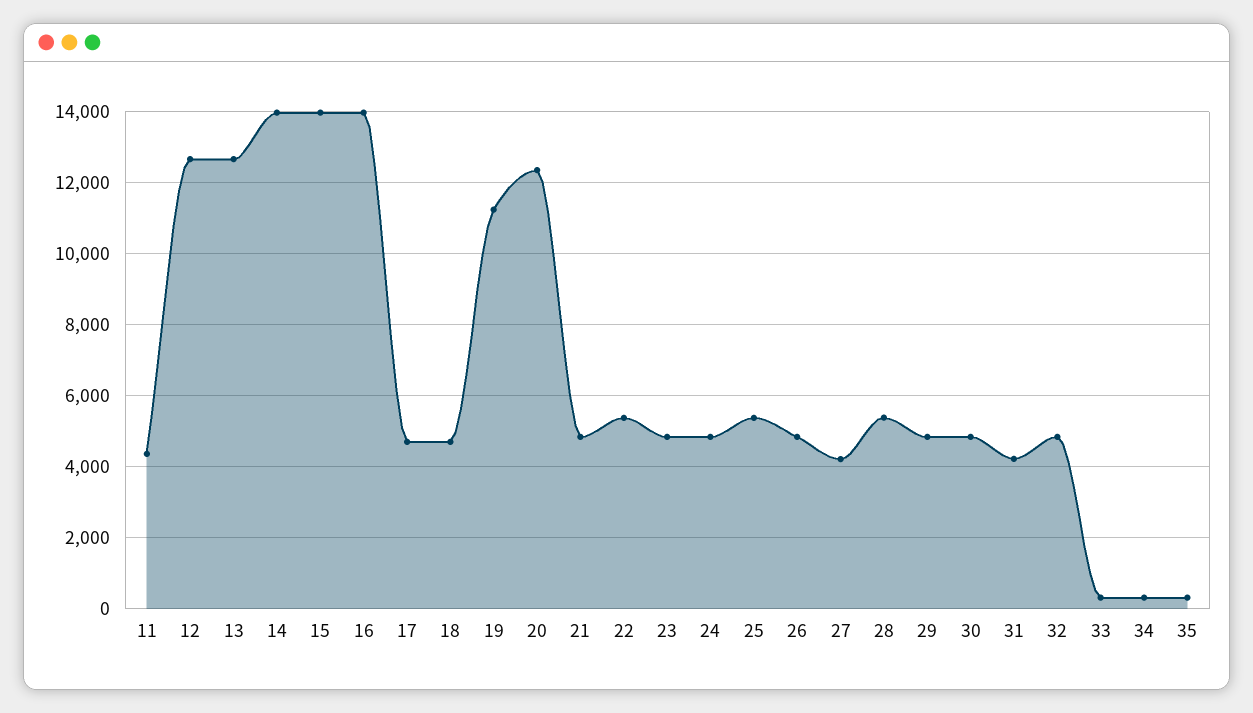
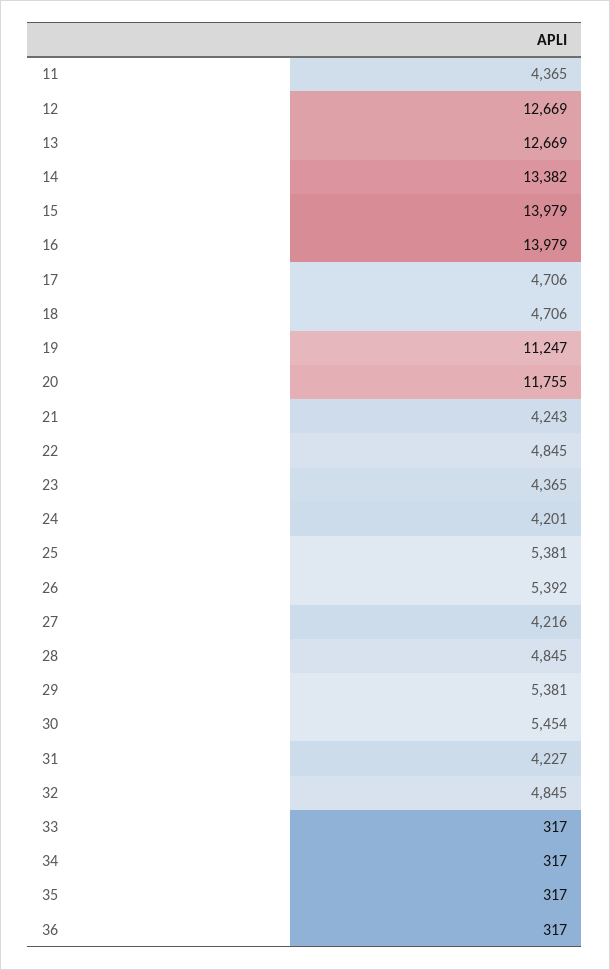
  {
    "11": 4365,
    "12": 12669,
    "13": 12669,
-   "14": 14000,
+   "14": 13382,
    "15": 13979,
    "16": 13979,
    "17": 4706,
    "18": 4706,
    "19": 11247,
-   "20": 12400,
+   "20": 11755,
-   "21": 4800,
+   "21": 4243,
-   "22": 5400,
+   "22": 4845,
-   "23": 4800,
+   "23": 4365,
-   "24": 4800,
+   "24": 4201,
    "25": 5381,
-   "26": 4800,
+   "26": 5392,
    "27": 4216,
-   "28": 5400,
+   "28": 4845,
-   "29": 4800,
+   "29": 5381,
-   "30": 4800,
+   "30": 5454,
    "31": 4227,
    "32": 4845,
    "33": 317,
    "34": 317,
-   "35": 317
+   "35": 317,
+   "36": 317
  }

